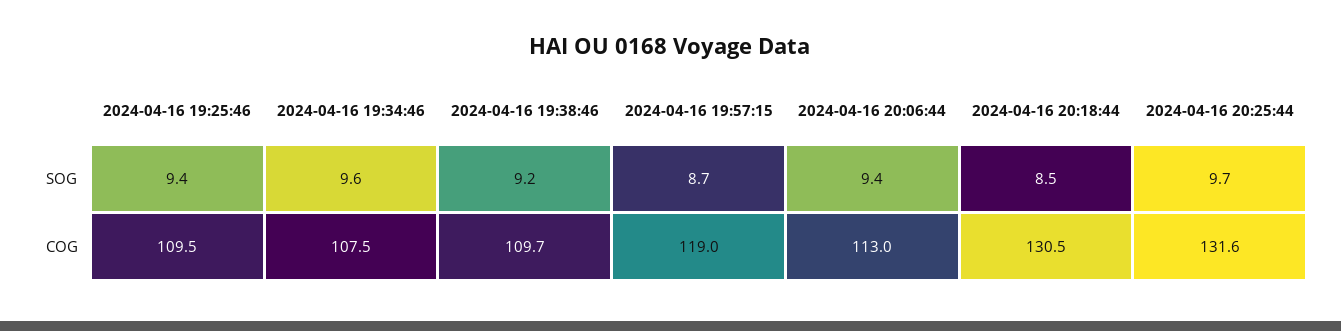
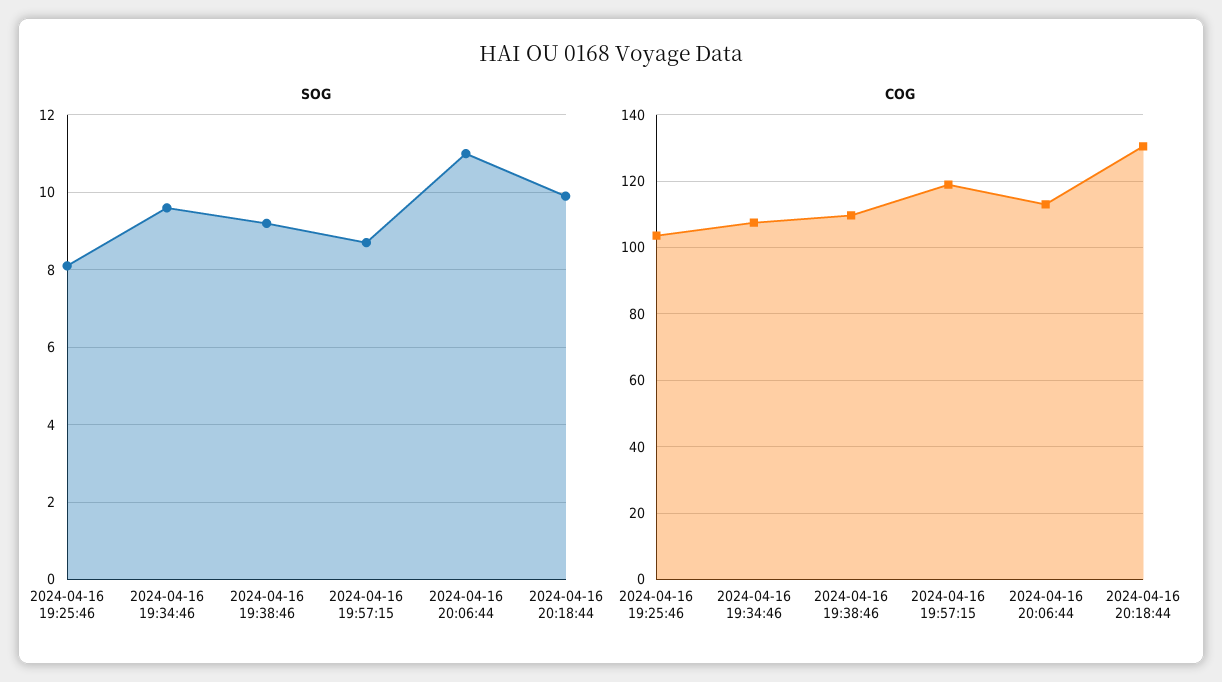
  {
    "SOG": {
-     "2024-04-16 19:25:46": 9.4,
+     "2024-04-16 19:25:46": 8,
      "2024-04-16 19:34:46": 9.6,
      "2024-04-16 19:38:46": 9.2,
      "2024-04-16 19:57:15": 8.7,
-     "2024-04-16 20:06:44": 9.4,
+     "2024-04-16 20:06:44": 11,
-     "2024-04-16 20:18:44": 8.5,
+     "2024-04-16 20:18:44": 10
-     "2024-04-16 20:25:44": 9.7
    },
    "COG": {
-     "2024-04-16 19:25:46": 109.5,
+     "2024-04-16 19:25:46": 104,
      "2024-04-16 19:34:46": 107.5,
      "2024-04-16 19:38:46": 109.7,
      "2024-04-16 19:57:15": 119,
      "2024-04-16 20:06:44": 113,
-     "2024-04-16 20:18:44": 130.5,
+     "2024-04-16 20:18:44": 130.5
-     "2024-04-16 20:25:44": 131.6
    }
  }

